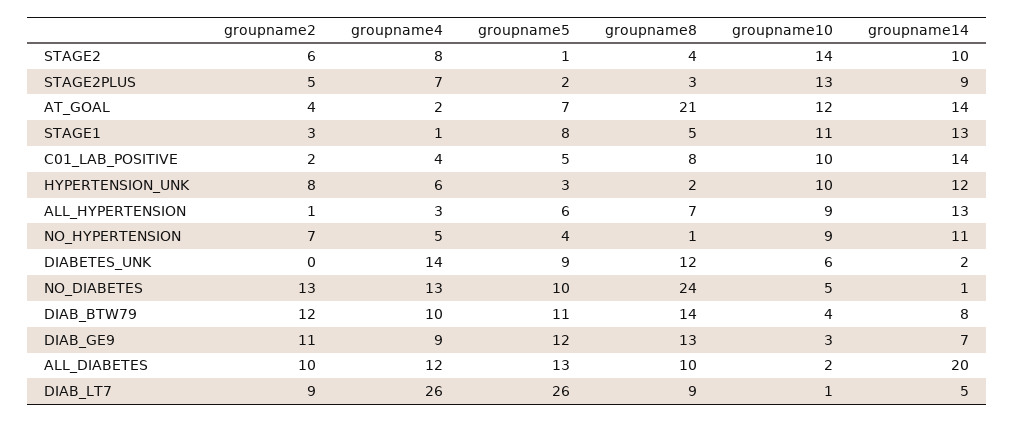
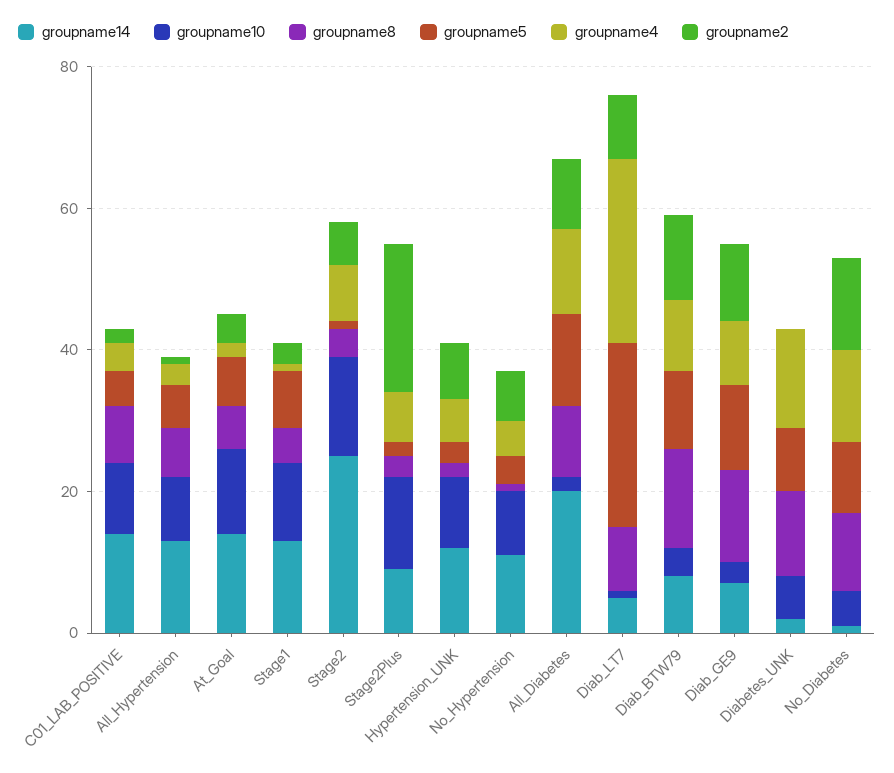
  {
    "groupname2": {
      "STAGE2": 6,
-     "STAGE2PLUS": 5,
+     "STAGE2PLUS": 20,
      "AT_GOAL": 4,
      "STAGE1": 3,
      "C01_LAB_POSITIVE": 2,
      "HYPERTENSION_UNK": 8,
      "ALL_HYPERTENSION": 1,
      "NO_HYPERTENSION": 7,
      "DIABETES_UNK": 0,
      "NO_DIABETES": 13,
      "DIAB_BTW79": 12,
      "DIAB_GE9": 11,
      "ALL_DIABETES": 10,
      "DIAB_LT7": 9
    },
    "groupname4": {
      "STAGE2": 8,
      "STAGE2PLUS": 7,
      "AT_GOAL": 2,
      "STAGE1": 1,
      "C01_LAB_POSITIVE": 4,
      "HYPERTENSION_UNK": 6,
      "ALL_HYPERTENSION": 3,
      "NO_HYPERTENSION": 5,
      "DIABETES_UNK": 14,
      "NO_DIABETES": 13,
      "DIAB_BTW79": 10,
      "DIAB_GE9": 9,
      "ALL_DIABETES": 12,
      "DIAB_LT7": 26
    },
    "groupname5": {
      "STAGE2": 1,
      "STAGE2PLUS": 2,
      "AT_GOAL": 7,
      "STAGE1": 8,
      "C01_LAB_POSITIVE": 5,
      "HYPERTENSION_UNK": 3,
      "ALL_HYPERTENSION": 6,
      "NO_HYPERTENSION": 4,
      "DIABETES_UNK": 9,
      "NO_DIABETES": 10,
      "DIAB_BTW79": 11,
      "DIAB_GE9": 12,
      "ALL_DIABETES": 13,
      "DIAB_LT7": 26
    },
    "groupname8": {
      "STAGE2": 4,
      "STAGE2PLUS": 3,
-     "AT_GOAL": 21,
+     "AT_GOAL": 5,
      "STAGE1": 5,
      "C01_LAB_POSITIVE": 8,
      "HYPERTENSION_UNK": 2,
      "ALL_HYPERTENSION": 7,
      "NO_HYPERTENSION": 1,
      "DIABETES_UNK": 12,
-     "NO_DIABETES": 24,
+     "NO_DIABETES": 10,
      "DIAB_BTW79": 14,
      "DIAB_GE9": 13,
      "ALL_DIABETES": 10,
      "DIAB_LT7": 9
    },
    "groupname10": {
      "STAGE2": 14,
      "STAGE2PLUS": 13,
      "AT_GOAL": 12,
      "STAGE1": 11,
      "C01_LAB_POSITIVE": 10,
      "HYPERTENSION_UNK": 10,
      "ALL_HYPERTENSION": 9,
      "NO_HYPERTENSION": 9,
      "DIABETES_UNK": 6,
      "NO_DIABETES": 5,
      "DIAB_BTW79": 4,
      "DIAB_GE9": 3,
      "ALL_DIABETES": 2,
      "DIAB_LT7": 1
    },
    "groupname14": {
-     "STAGE2": 10,
+     "STAGE2": 25,
      "STAGE2PLUS": 9,
      "AT_GOAL": 14,
      "STAGE1": 13,
      "C01_LAB_POSITIVE": 14,
      "HYPERTENSION_UNK": 12,
      "ALL_HYPERTENSION": 13,
      "NO_HYPERTENSION": 11,
      "DIABETES_UNK": 2,
      "NO_DIABETES": 1,
      "DIAB_BTW79": 8,
      "DIAB_GE9": 7,
      "ALL_DIABETES": 20,
      "DIAB_LT7": 5
    }
  }

